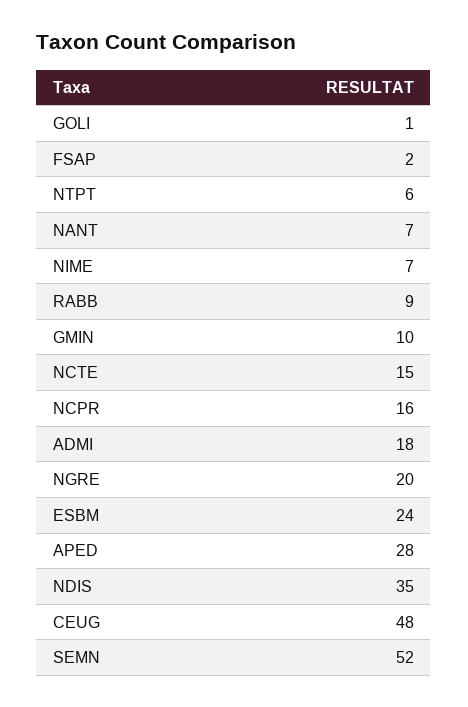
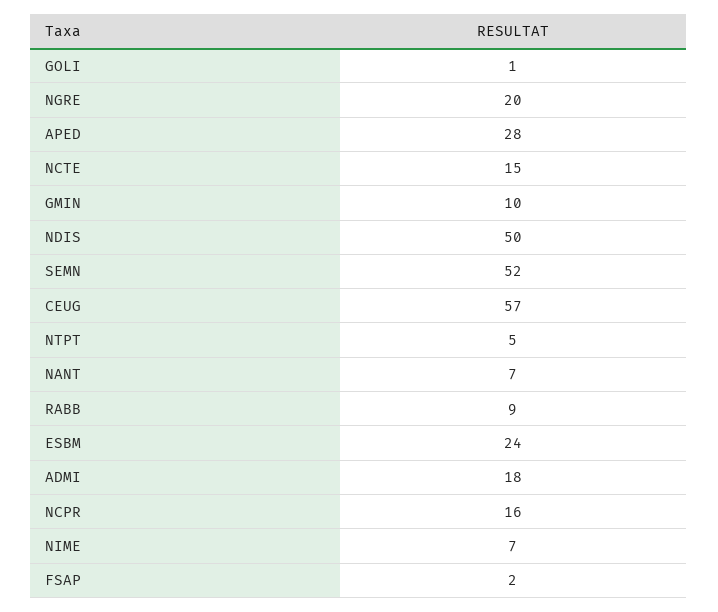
  {
    "GOLI": 1,
    "FSAP": 2,
-   "NTPT": 6,
+   "NTPT": 5,
    "NANT": 7,
    "NIME": 7,
    "RABB": 9,
    "GMIN": 10,
    "NCTE": 15,
    "NCPR": 16,
    "ADMI": 18,
    "NGRE": 20,
    "ESBM": 24,
    "APED": 28,
-   "NDIS": 35,
+   "NDIS": 50,
-   "CEUG": 48,
+   "CEUG": 57,
    "SEMN": 52
  }

